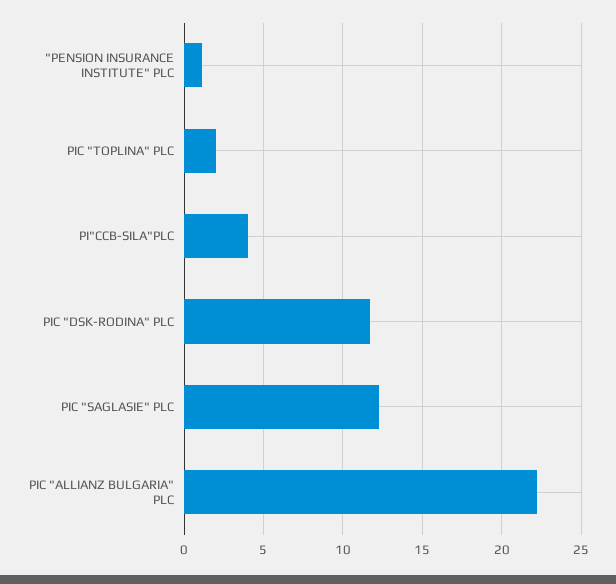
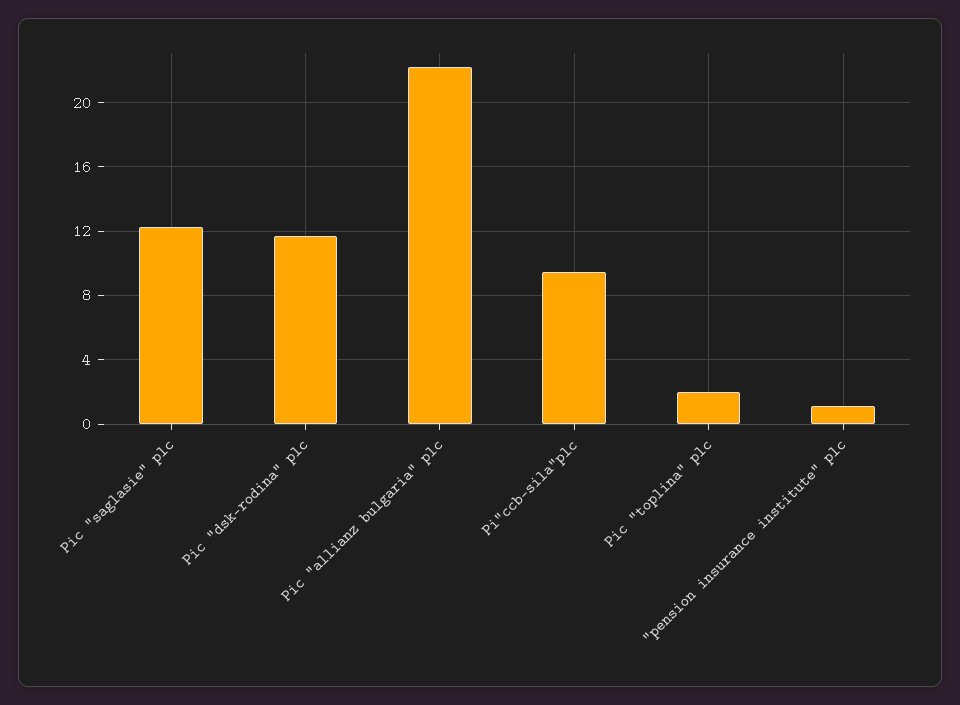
  {
    "\"PENSION INSURANCE INSTITUTE\" PLC": 1,
    "PIC \"TOPLINA\" PLC": 2,
-   "PI\"CCB-SILA\"PLC": 4,
+   "PI\"CCB-SILA\"PLC": 9.5,
    "PIC \"DSK-RODINA\" PLC": 11.5,
    "PIC \"SAGLASIE\" PLC": 12.5,
    "PIC \"ALLIANZ BULGARIA\" PLC": 22
  }

